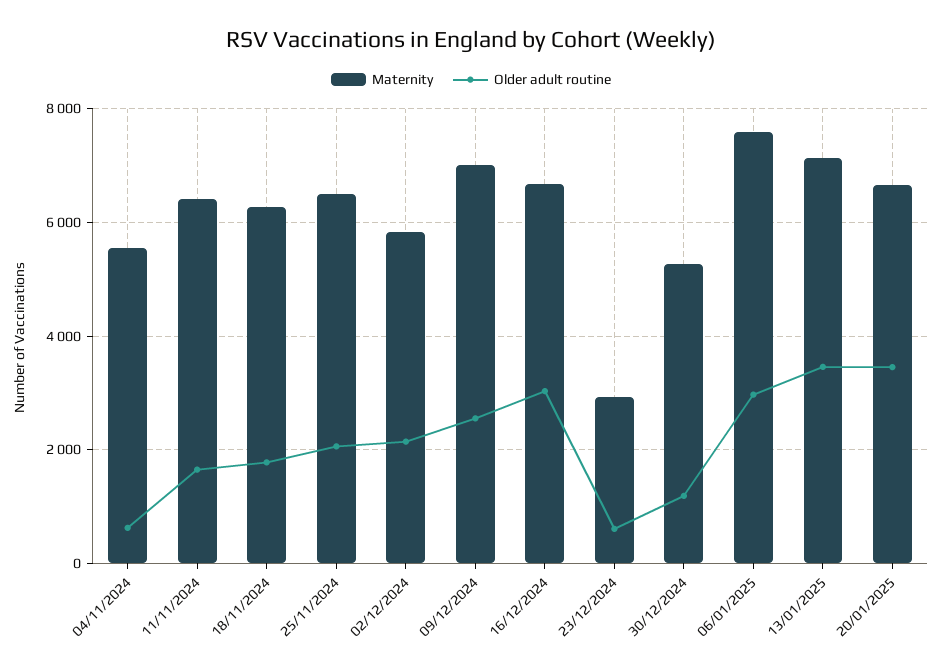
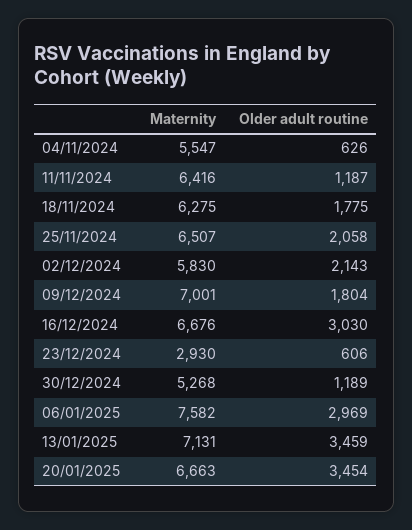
  {
    "Maternity": {
      "04/11/2024": 5547,
      "11/11/2024": 6416,
      "18/11/2024": 6275,
      "25/11/2024": 6507,
      "02/12/2024": 5830,
      "09/12/2024": 7001,
      "16/12/2024": 6676,
      "23/12/2024": 2930,
      "30/12/2024": 5268,
      "06/01/2025": 7582,
      "13/01/2025": 7131,
      "20/01/2025": 6663
    },
    "Older adult routine": {
      "04/11/2024": 626,
-     "11/11/2024": 1600,
+     "11/11/2024": 1187,
      "18/11/2024": 1775,
      "25/11/2024": 2058,
      "02/12/2024": 2143,
-     "09/12/2024": 2600,
+     "09/12/2024": 1804,
      "16/12/2024": 3030,
      "23/12/2024": 606,
      "30/12/2024": 1189,
      "06/01/2025": 2969,
      "13/01/2025": 3459,
      "20/01/2025": 3454
    }
  }

